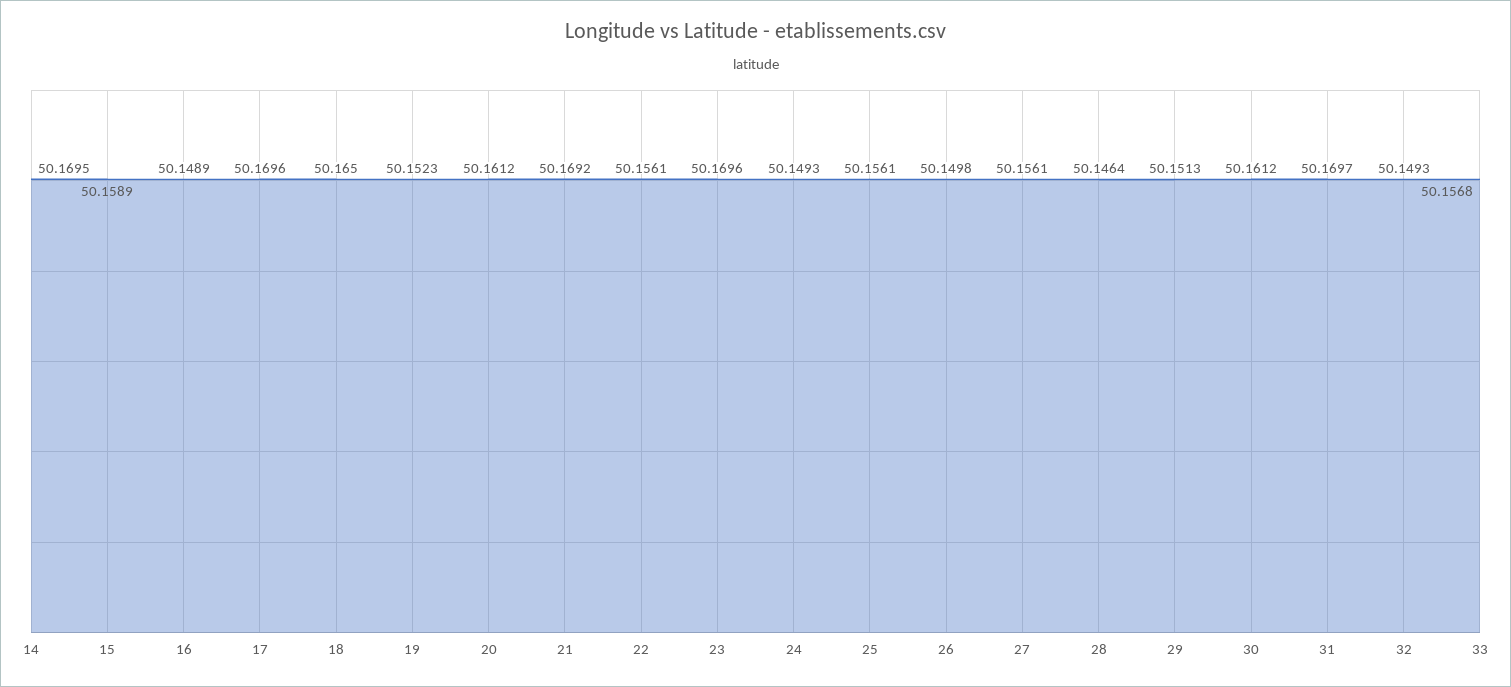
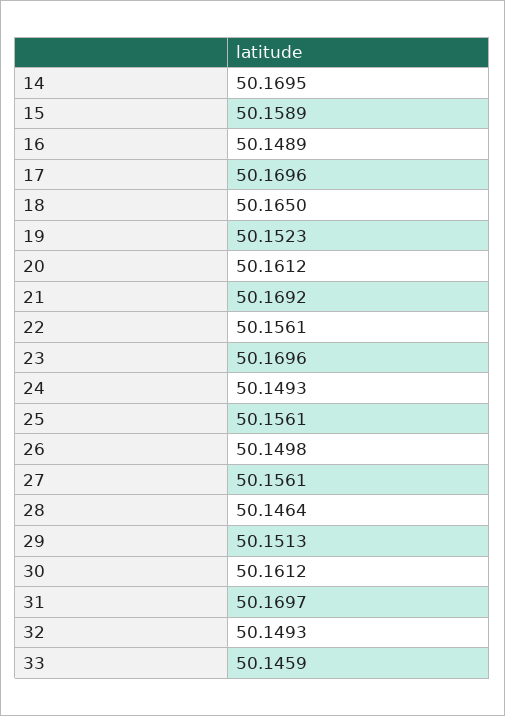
  {
    "14": 50.1695,
    "15": 50.1589,
    "16": 50.1489,
    "17": 50.1696,
    "18": 50.165,
    "19": 50.1523,
    "20": 50.1612,
    "21": 50.1692,
    "22": 50.1561,
    "23": 50.1696,
    "24": 50.1493,
    "25": 50.1561,
    "26": 50.1498,
    "27": 50.1561,
    "28": 50.1464,
    "29": 50.1513,
    "30": 50.1612,
    "31": 50.1697,
    "32": 50.1493,
-   "33": 50.1568
+   "33": 50.1459
  }

